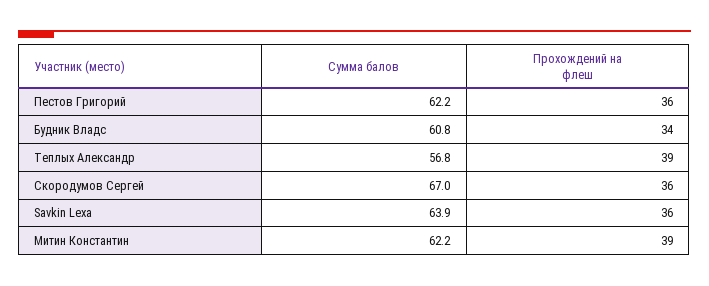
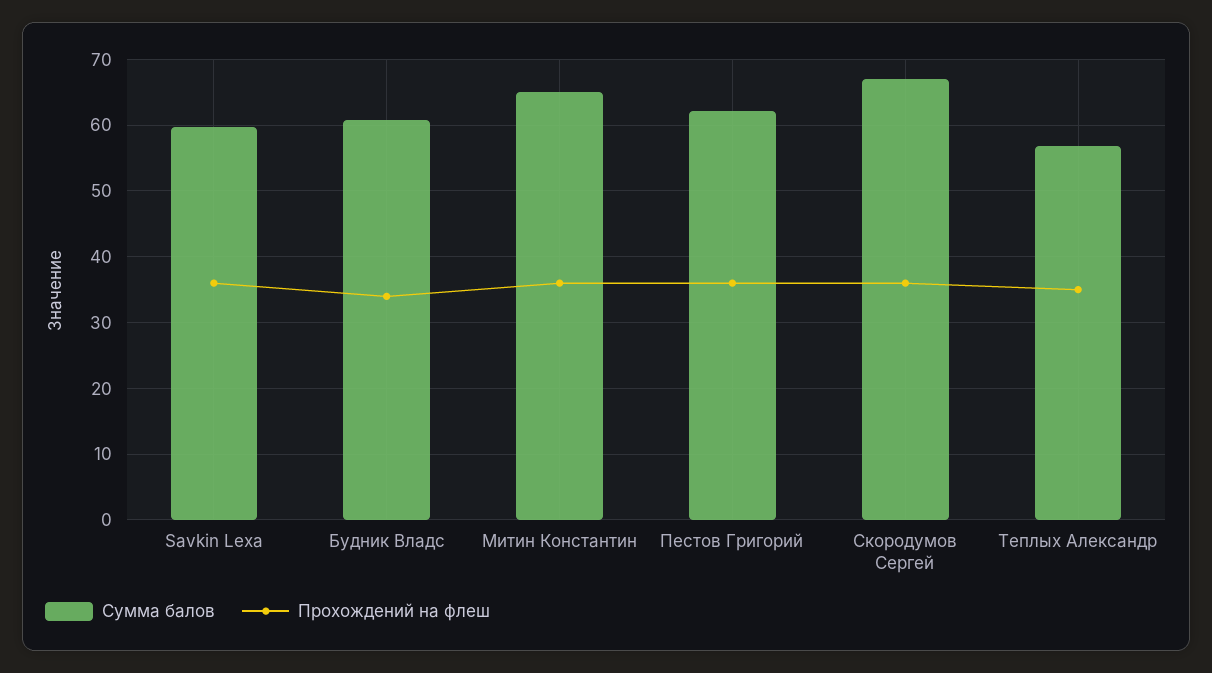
  {
    "Сумма балов": {
      "Пестов Григорий": 62.2,
      "Будник Владс": 60.8,
      "Теплых Александр": 56.8,
      "Скородумов Сергей": 67,
-     "Savkin Lexa": 63.9,
+     "Savkin Lexa": 60,
-     "Митин Константин": 62.2
+     "Митин Константин": 65
    },
    "Прохождений на флеш": {
      "Пестов Григорий": 36,
      "Будник Владс": 34,
-     "Теплых Александр": 39,
+     "Теплых Александр": 35,
      "Скородумов Сергей": 36,
      "Savkin Lexa": 36,
-     "Митин Константин": 39
+     "Митин Константин": 36
    }
  }

